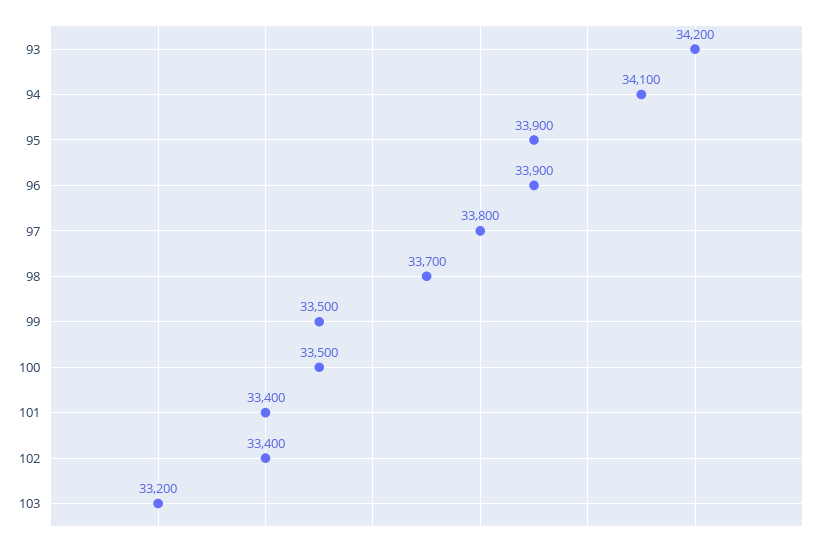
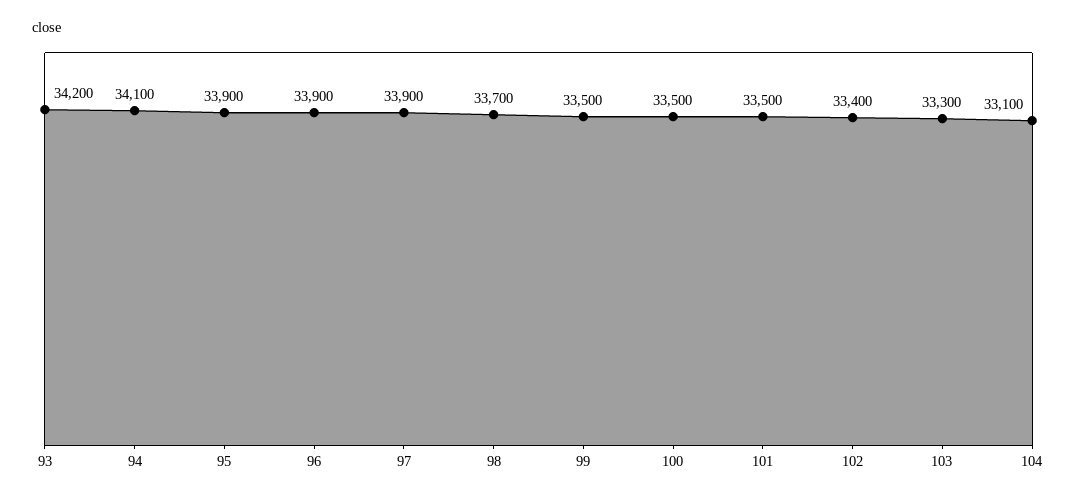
  {
    "93": 34200,
    "94": 34100,
    "95": 33900,
    "96": 33900,
-   "97": 33800,
+   "97": 33900,
    "98": 33700,
    "99": 33500,
    "100": 33500,
-   "101": 33400,
+   "101": 33500,
    "102": 33400,
-   "103": 33200
+   "103": 33300,
+   "104": 33100
  }

